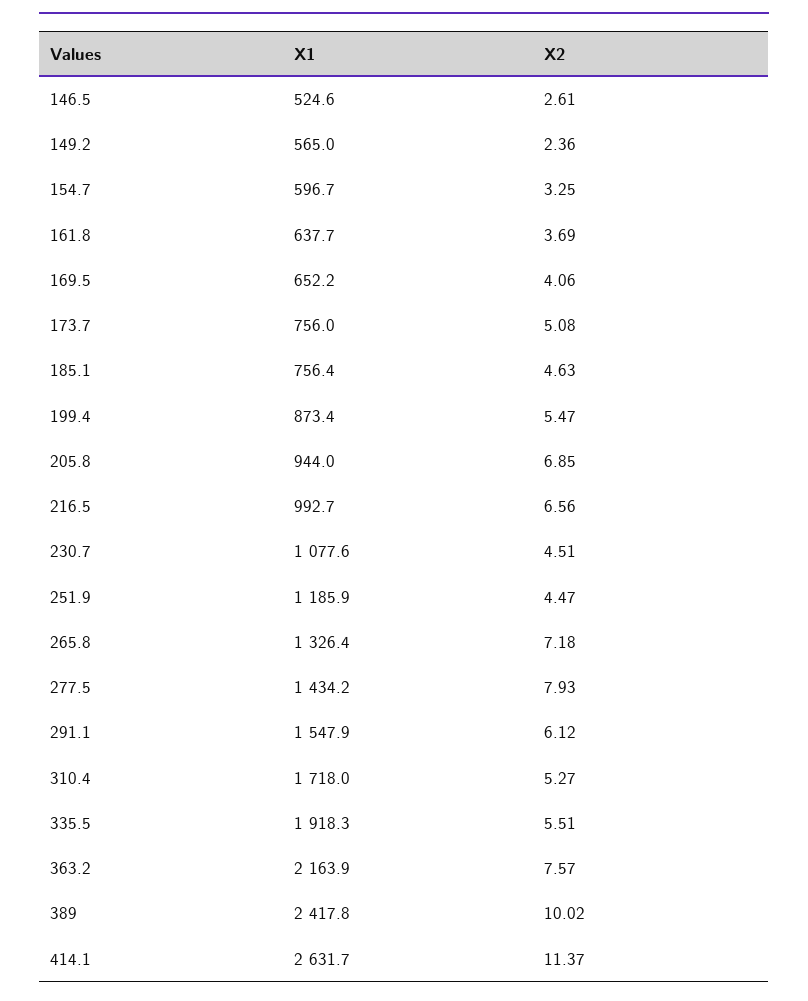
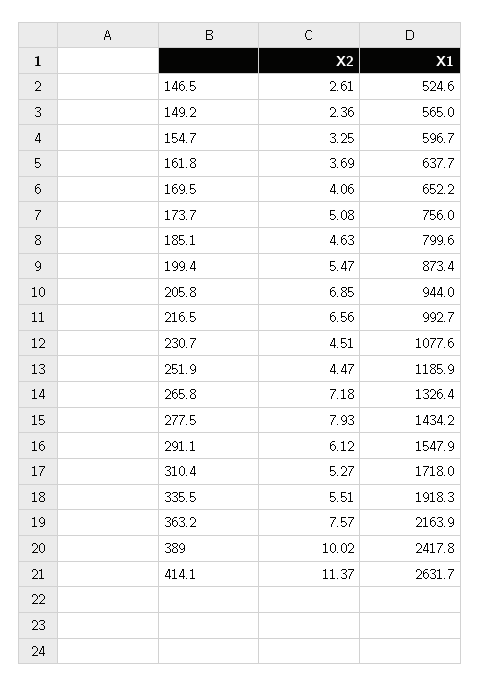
  {
    "X1": {
      "146.5": 524.6,
      "149.2": 565,
      "154.7": 596.7,
      "161.8": 637.7,
      "169.5": 652.2,
      "173.7": 756,
-     "185.1": 756.4,
+     "185.1": 799.6,
      "199.4": 873.4,
      "205.8": 944,
      "216.5": 992.7,
      "230.7": 1077.6,
      "251.9": 1185.9,
      "265.8": 1326.4,
      "277.5": 1434.2,
      "291.1": 1547.9,
      "310.4": 1718,
      "335.5": 1918.3,
      "363.2": 2163.9,
      "389": 2417.8,
      "414.1": 2631.7
    },
    "X2": {
      "146.5": 2.61,
      "149.2": 2.36,
      "154.7": 3.25,
      "161.8": 3.69,
      "169.5": 4.06,
      "173.7": 5.08,
      "185.1": 4.63,
      "199.4": 5.47,
      "205.8": 6.85,
      "216.5": 6.56,
      "230.7": 4.51,
      "251.9": 4.47,
      "265.8": 7.18,
      "277.5": 7.93,
      "291.1": 6.12,
      "310.4": 5.27,
      "335.5": 5.51,
      "363.2": 7.57,
      "389": 10.02,
      "414.1": 11.37
    }
  }

